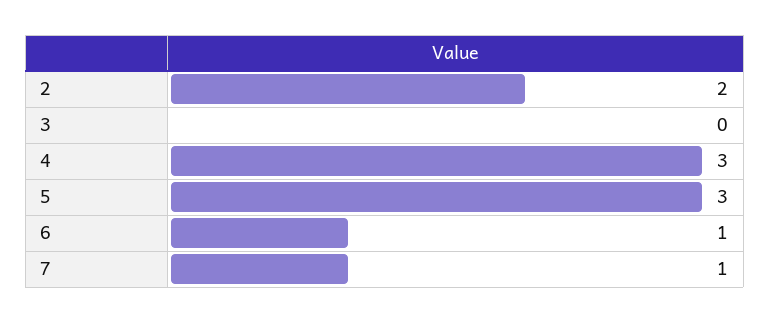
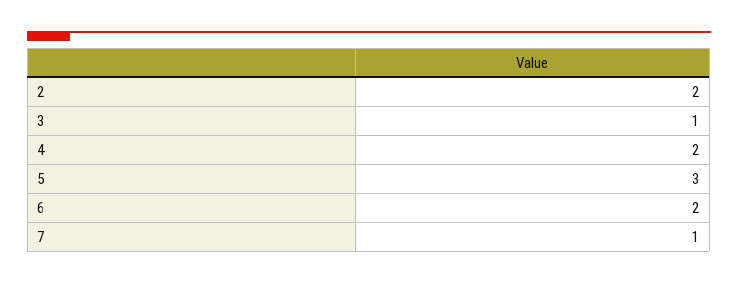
  {
    "2": 2,
-   "3": 0,
+   "3": 1,
-   "4": 3,
+   "4": 2,
    "5": 3,
-   "6": 1,
+   "6": 2,
    "7": 1
  }

